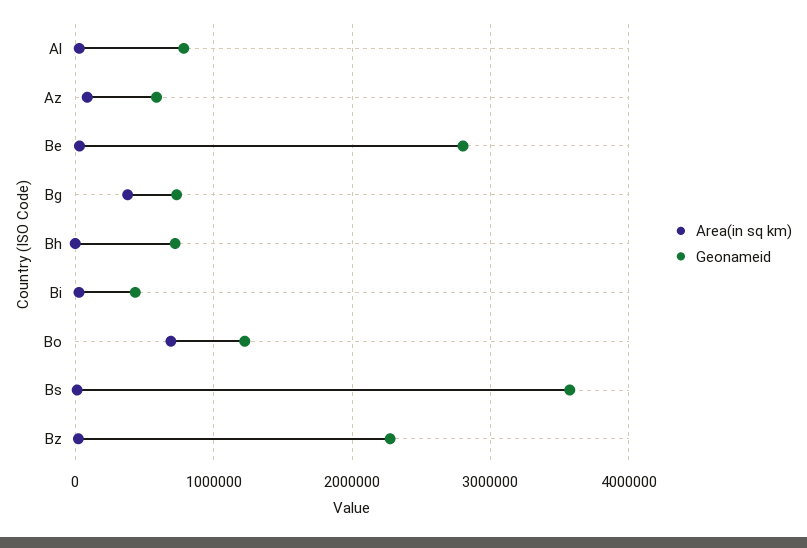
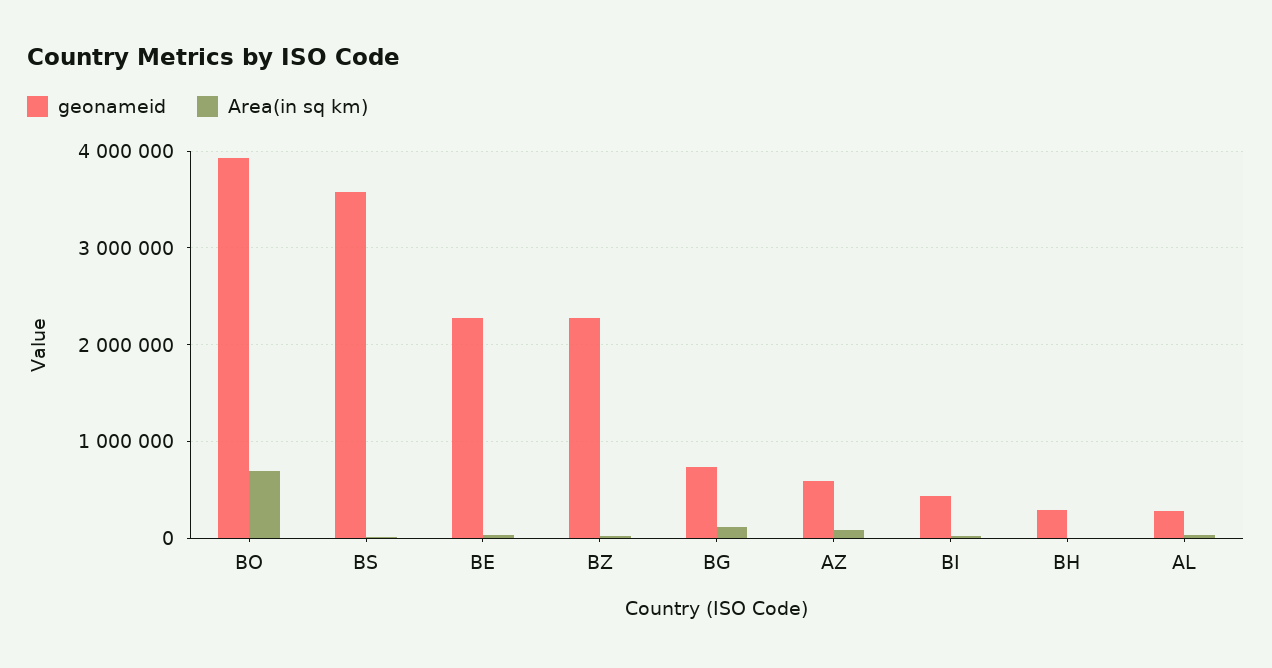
  {
    "Area(in sq km)": {
      "Al": 0,
      "Az": 100000,
      "Be": 0,
-     "Bg": 400000,
+     "Bg": 100000,
      "Bh": 0,
      "Bi": 0,
      "Bo": 700000,
      "Bs": 0,
      "Bz": 0
    },
    "Geonameid": {
-     "Al": 800000,
+     "Al": 300000,
      "Az": 600000,
-     "Be": 2800000,
+     "Be": 2300000,
      "Bg": 700000,
-     "Bh": 700000,
+     "Bh": 300000,
      "Bi": 400000,
-     "Bo": 1200000,
+     "Bo": 3900000,
      "Bs": 3600000,
      "Bz": 2300000
    }
  }

